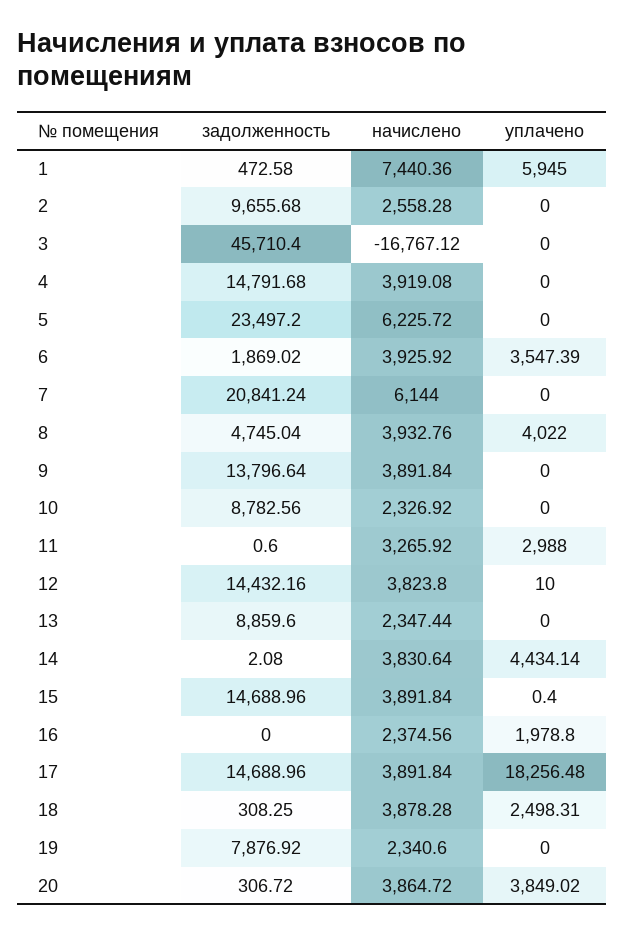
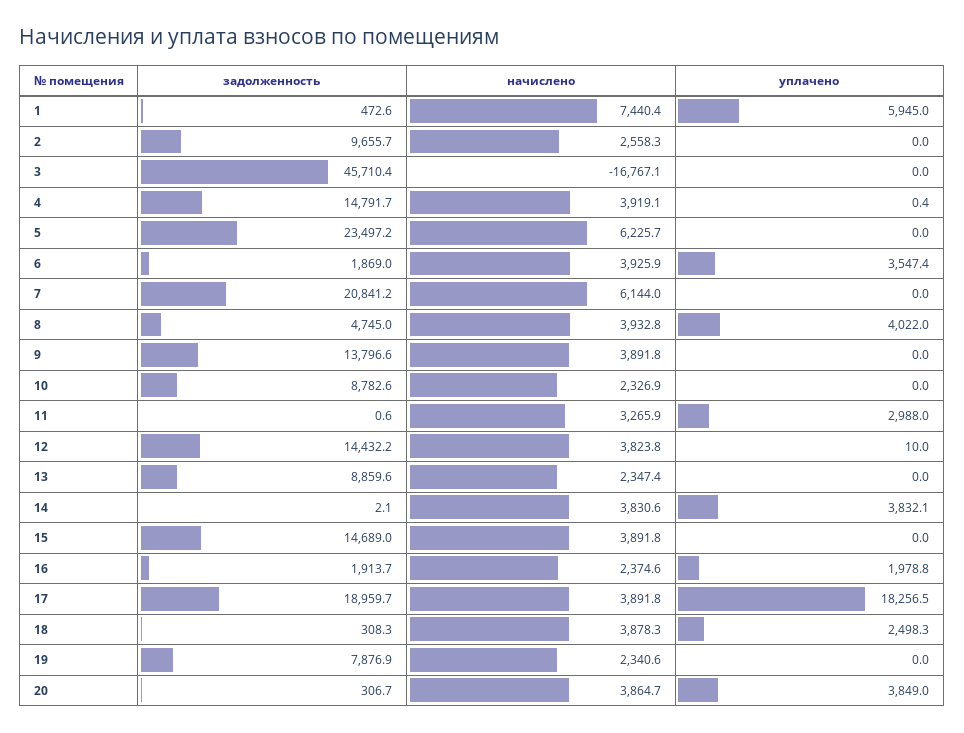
  {
    "задолженность": {
      "1": 472.58,
      "2": 9655.68,
      "3": 45710.4,
      "4": 14791.68,
      "5": 23497.2,
      "6": 1869.02,
      "7": 20841.24,
      "8": 4745.04,
      "9": 13796.64,
      "10": 8782.56,
      "11": 0.6,
      "12": 14432.16,
      "13": 8859.6,
      "14": 2.08,
      "15": 14688.96,
-     "16": 0,
+     "16": 1913.7,
-     "17": 14688.96,
+     "17": 18959.7,
      "18": 308.25,
      "19": 7876.92,
      "20": 306.72
    },
    "начислено": {
      "1": 7440.36,
      "2": 2558.28,
      "3": -16767.12,
      "4": 3919.08,
      "5": 6225.72,
      "6": 3925.92,
      "7": 6144,
      "8": 3932.76,
      "9": 3891.84,
      "10": 2326.92,
      "11": 3265.92,
      "12": 3823.8,
      "13": 2347.44,
      "14": 3830.64,
      "15": 3891.84,
      "16": 2374.56,
      "17": 3891.84,
      "18": 3878.28,
      "19": 2340.6,
      "20": 3864.72
    },
    "уплачено": {
      "1": 5945,
      "2": 0,
      "3": 0,
-     "4": 0,
+     "4": 0.4,
      "5": 0,
      "6": 3547.39,
      "7": 0,
      "8": 4022,
      "9": 0,
      "10": 0,
      "11": 2988,
      "12": 10,
      "13": 0,
-     "14": 4434.14,
+     "14": 3832.1,
-     "15": 0.4,
+     "15": 0,
      "16": 1978.8,
      "17": 18256.48,
      "18": 2498.31,
      "19": 0,
      "20": 3849.02
    }
  }

